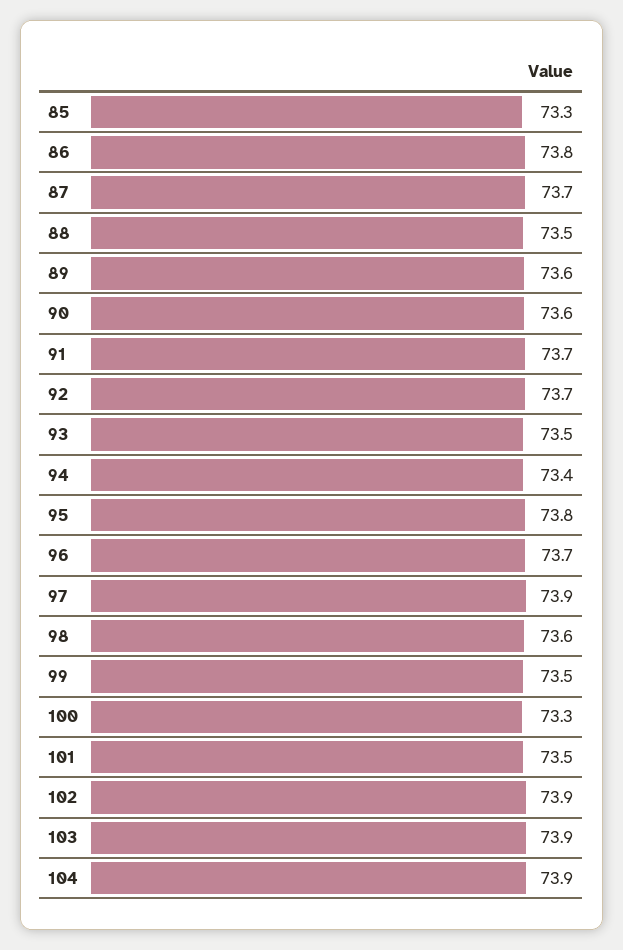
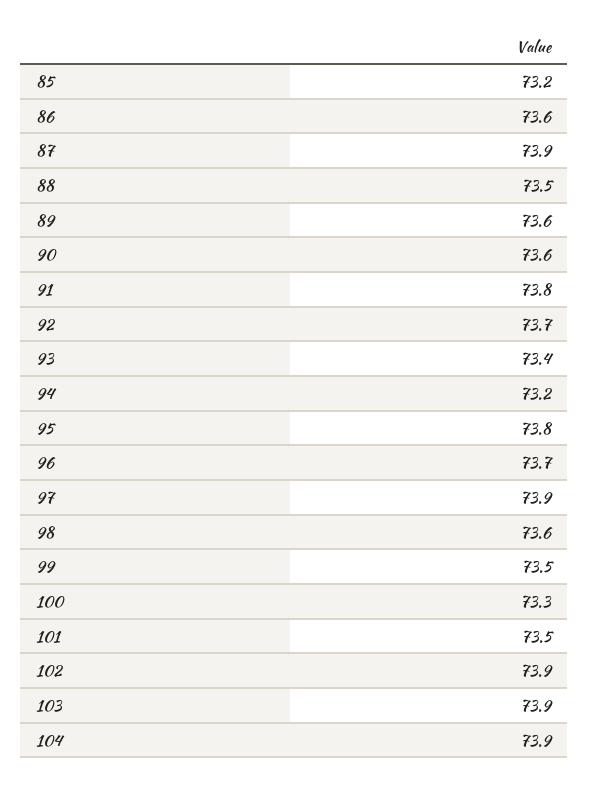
  {
-   "85": 73.3,
+   "85": 73.2,
-   "86": 73.8,
+   "86": 73.6,
-   "87": 73.7,
+   "87": 73.9,
    "88": 73.5,
    "89": 73.6,
    "90": 73.6,
-   "91": 73.7,
+   "91": 73.8,
    "92": 73.7,
-   "93": 73.5,
+   "93": 73.4,
-   "94": 73.4,
+   "94": 73.2,
    "95": 73.8,
    "96": 73.7,
    "97": 73.9,
    "98": 73.6,
    "99": 73.5,
    "100": 73.3,
    "101": 73.5,
    "102": 73.9,
    "103": 73.9,
    "104": 73.9
  }

